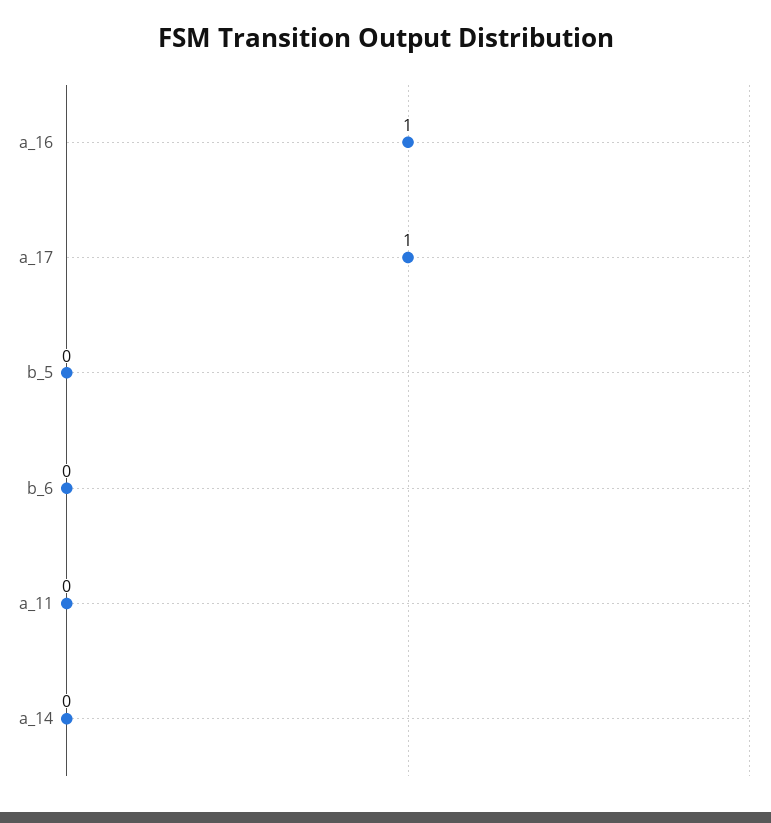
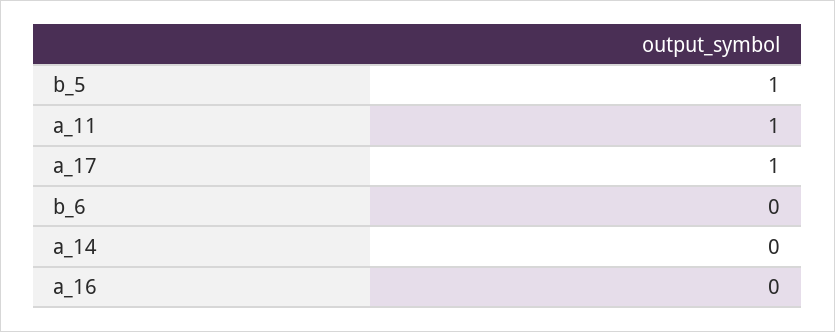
  {
-   "a_16": 1,
+   "a_16": 0,
    "a_17": 1,
-   "b_5": 0,
+   "b_5": 1,
    "b_6": 0,
-   "a_11": 0,
+   "a_11": 1,
    "a_14": 0
  }

